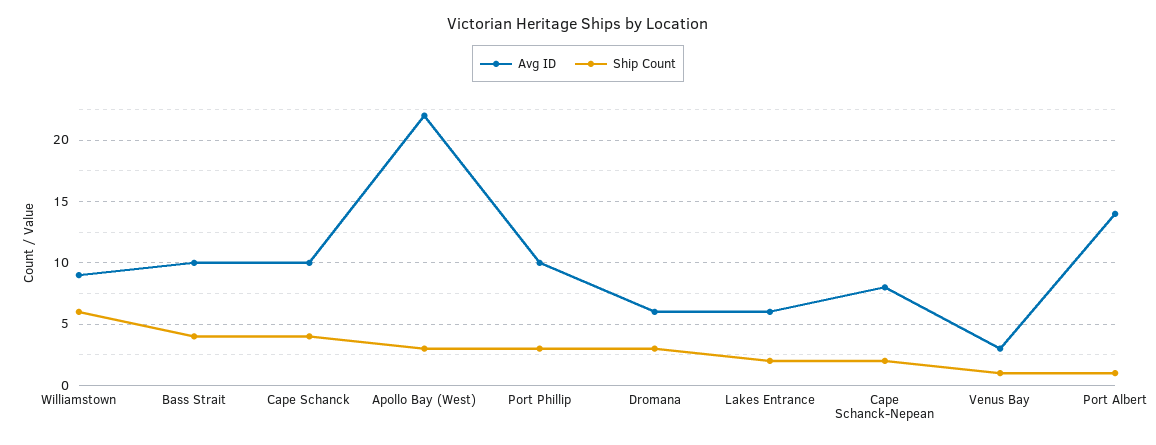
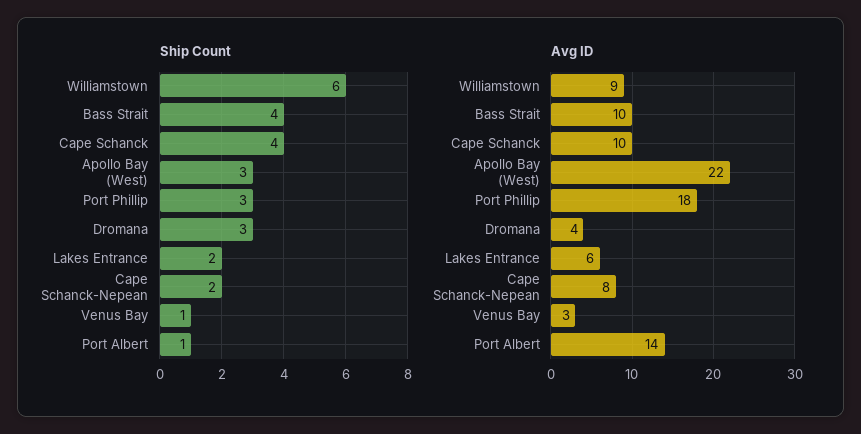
  {
    "Avg ID": {
      "Williamstown": 9,
      "Bass Strait": 10,
      "Cape Schanck": 10,
      "Apollo Bay (West)": 22,
-     "Port Phillip": 10,
+     "Port Phillip": 18,
-     "Dromana": 6,
+     "Dromana": 4,
      "Lakes Entrance": 6,
      "Cape Schanck-Nepean": 8,
      "Venus Bay": 3,
      "Port Albert": 14
    },
    "Ship Count": {
      "Williamstown": 6,
      "Bass Strait": 4,
      "Cape Schanck": 4,
      "Apollo Bay (West)": 3,
      "Port Phillip": 3,
      "Dromana": 3,
      "Lakes Entrance": 2,
      "Cape Schanck-Nepean": 2,
      "Venus Bay": 1,
      "Port Albert": 1
    }
  }

